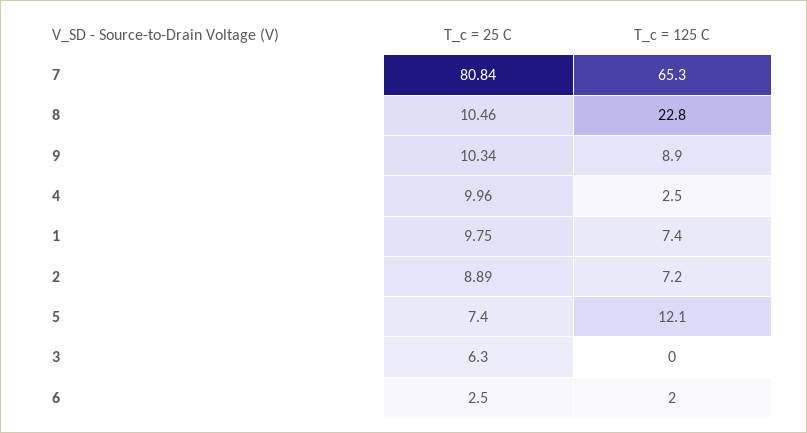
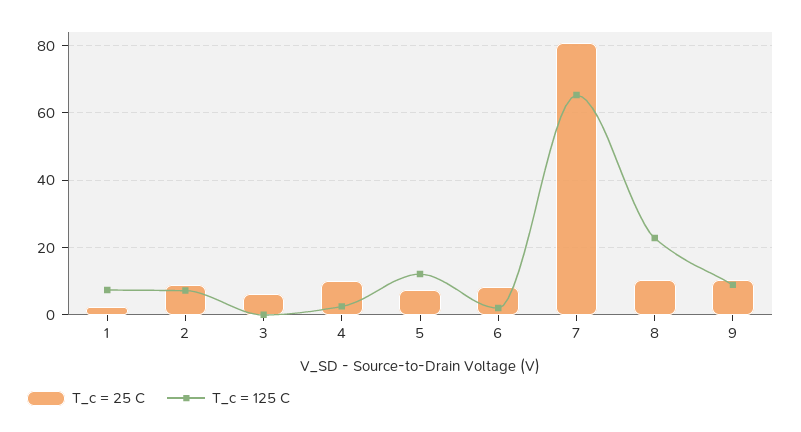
  {
    "T_c = 25 C": {
      "7": 80.84,
      "8": 10.46,
      "9": 10.34,
      "4": 9.96,
-     "1": 9.75,
+     "1": 2,
      "2": 8.89,
      "5": 7.4,
      "3": 6.3,
-     "6": 2.5
+     "6": 8
    },
    "T_c = 125 C": {
      "7": 65.3,
      "8": 22.8,
      "9": 8.9,
      "4": 2.5,
      "1": 7.4,
      "2": 7.2,
      "5": 12.1,
      "3": 0,
      "6": 2
    }
  }

